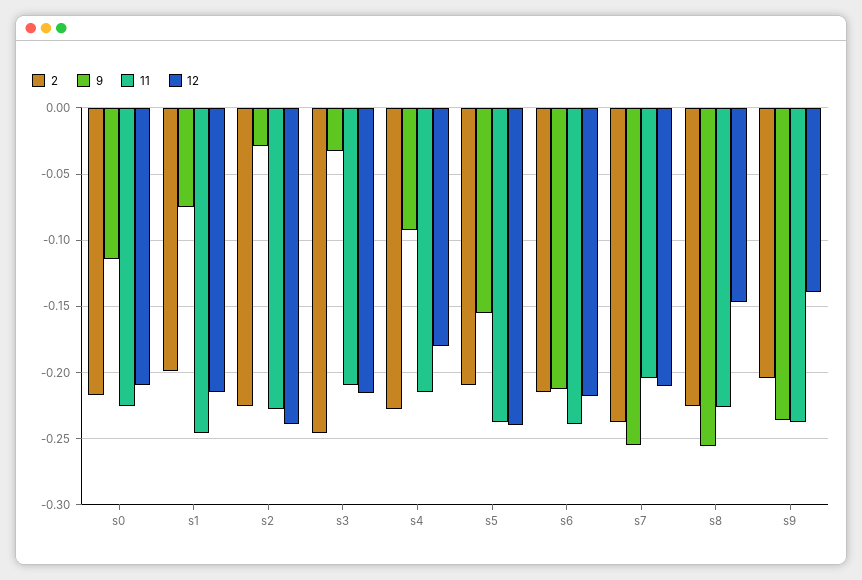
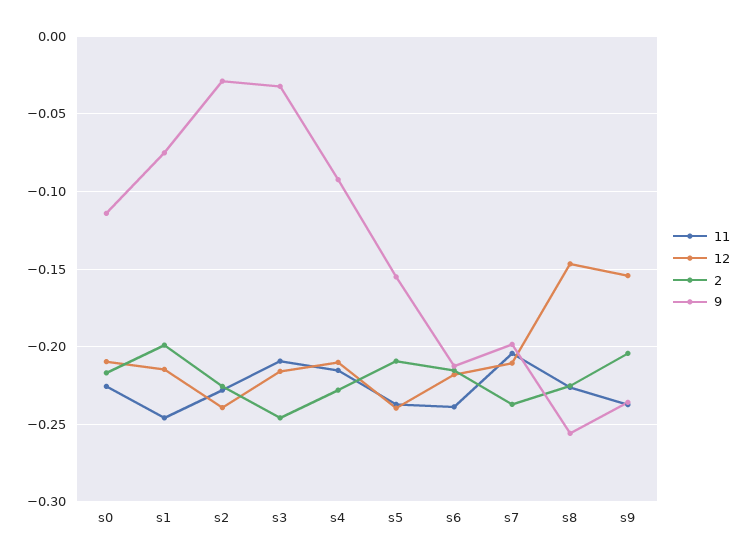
  {
    "2": {
      "s0": -0.215,
      "s1": -0.2,
      "s2": -0.225,
      "s3": -0.245,
      "s4": -0.23,
      "s5": -0.21,
      "s6": -0.215,
      "s7": -0.235,
      "s8": -0.225,
      "s9": -0.205
    },
    "9": {
      "s0": -0.115,
      "s1": -0.075,
      "s2": -0.03,
      "s3": -0.03,
      "s4": -0.09,
      "s5": -0.155,
      "s6": -0.215,
-     "s7": -0.255,
+     "s7": -0.2,
      "s8": -0.255,
      "s9": -0.235
    },
    "11": {
      "s0": -0.225,
      "s1": -0.245,
      "s2": -0.23,
      "s3": -0.21,
      "s4": -0.215,
      "s5": -0.235,
      "s6": -0.24,
      "s7": -0.205,
      "s8": -0.225,
      "s9": -0.235
    },
    "12": {
      "s0": -0.21,
      "s1": -0.215,
      "s2": -0.24,
      "s3": -0.215,
-     "s4": -0.18,
+     "s4": -0.21,
      "s5": -0.24,
      "s6": -0.22,
      "s7": -0.21,
      "s8": -0.145,
-     "s9": -0.14
+     "s9": -0.155
    }
  }

